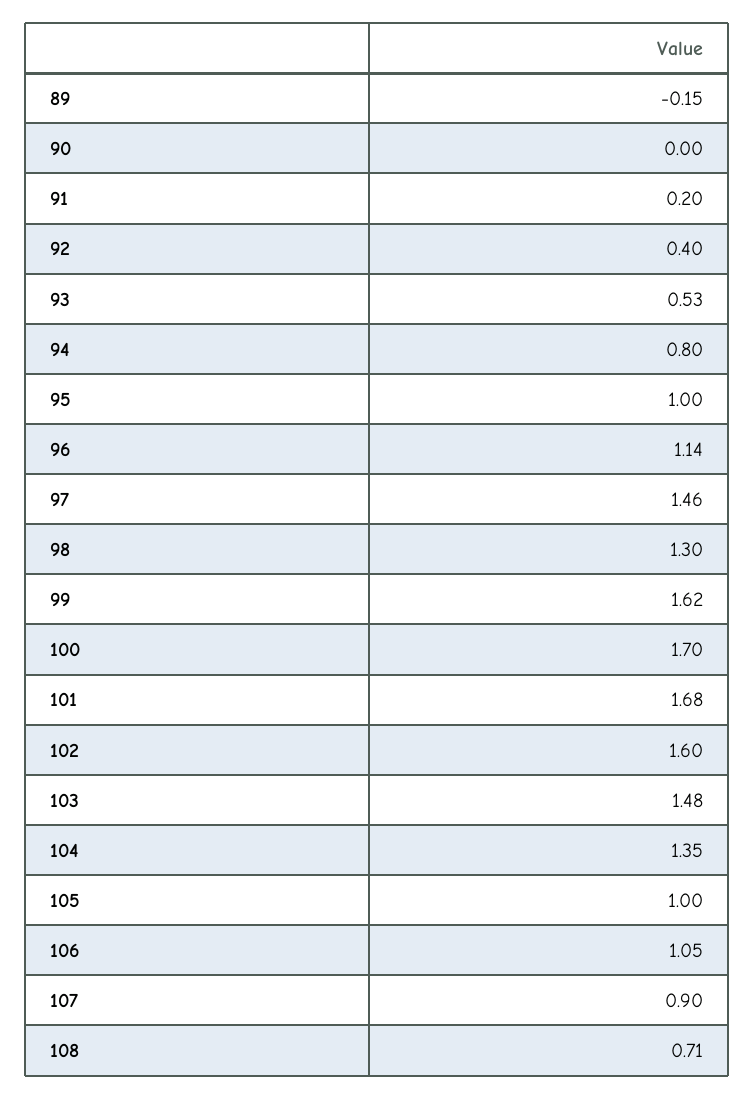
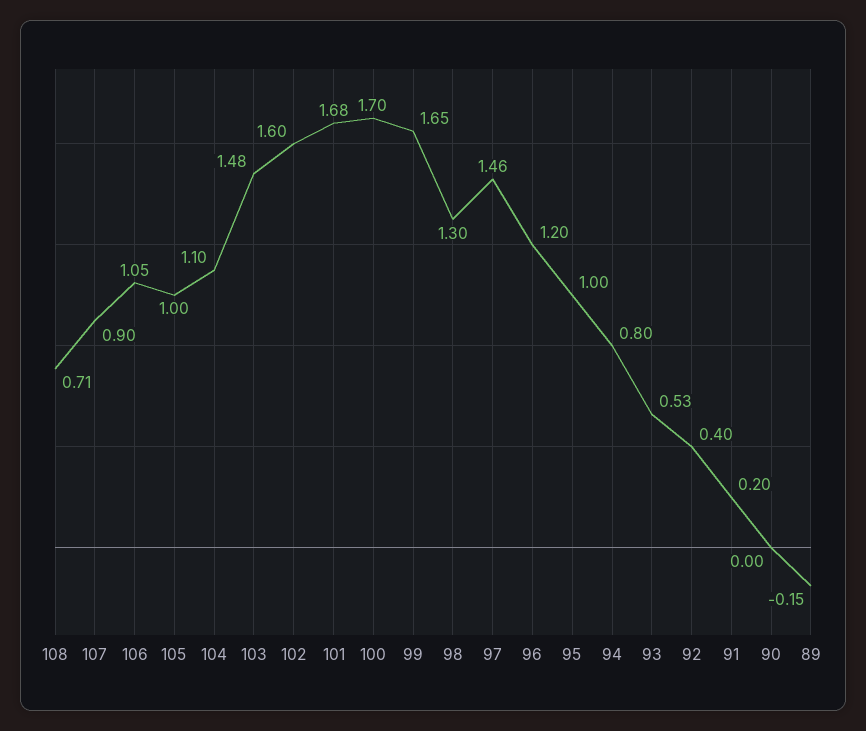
  {
    "89": -0.15,
    "90": 0,
    "91": 0.2,
    "92": 0.4,
    "93": 0.53,
    "94": 0.8,
    "95": 1,
-   "96": 1.14,
+   "96": 1.2,
    "97": 1.46,
    "98": 1.3,
-   "99": 1.62,
+   "99": 1.65,
    "100": 1.7,
    "101": 1.68,
    "102": 1.6,
    "103": 1.48,
-   "104": 1.35,
+   "104": 1.1,
    "105": 1,
    "106": 1.05,
    "107": 0.9,
    "108": 0.71
  }

